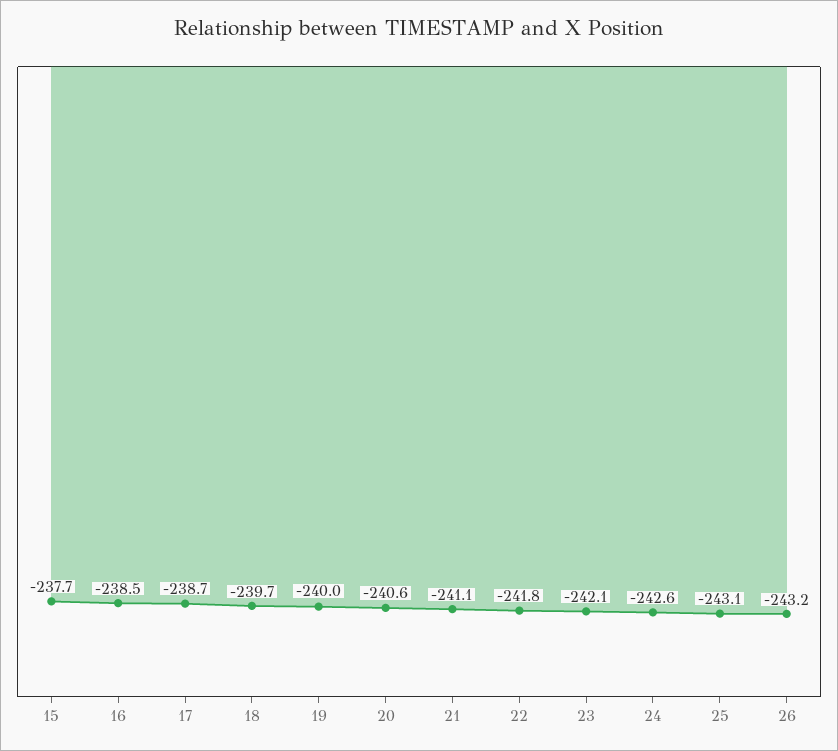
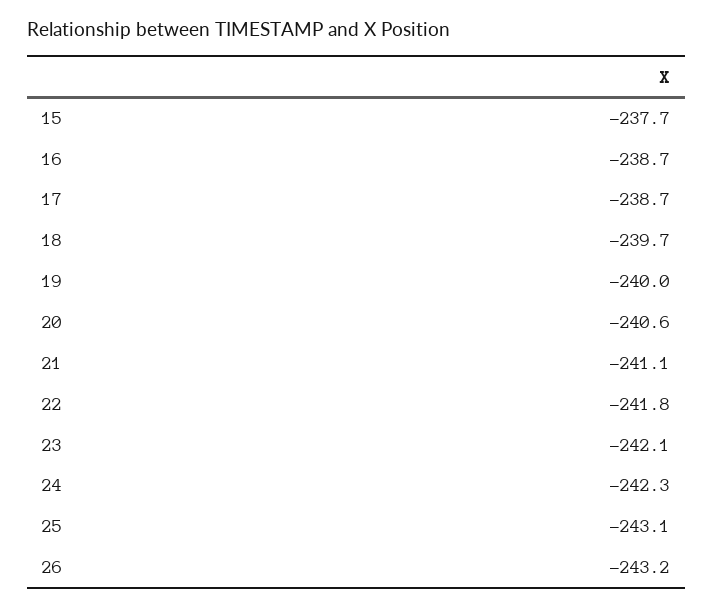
  {
    "15": -237.7,
-   "16": -238.5,
+   "16": -238.7,
    "17": -238.7,
    "18": -239.7,
    "19": -240,
    "20": -240.6,
    "21": -241.1,
    "22": -241.8,
    "23": -242.1,
-   "24": -242.6,
+   "24": -242.3,
    "25": -243.1,
    "26": -243.2
  }

